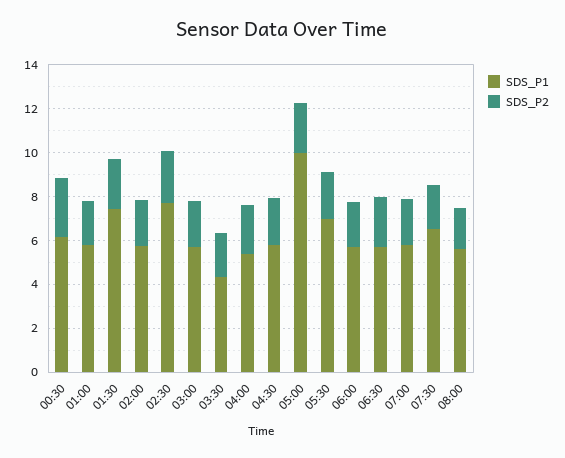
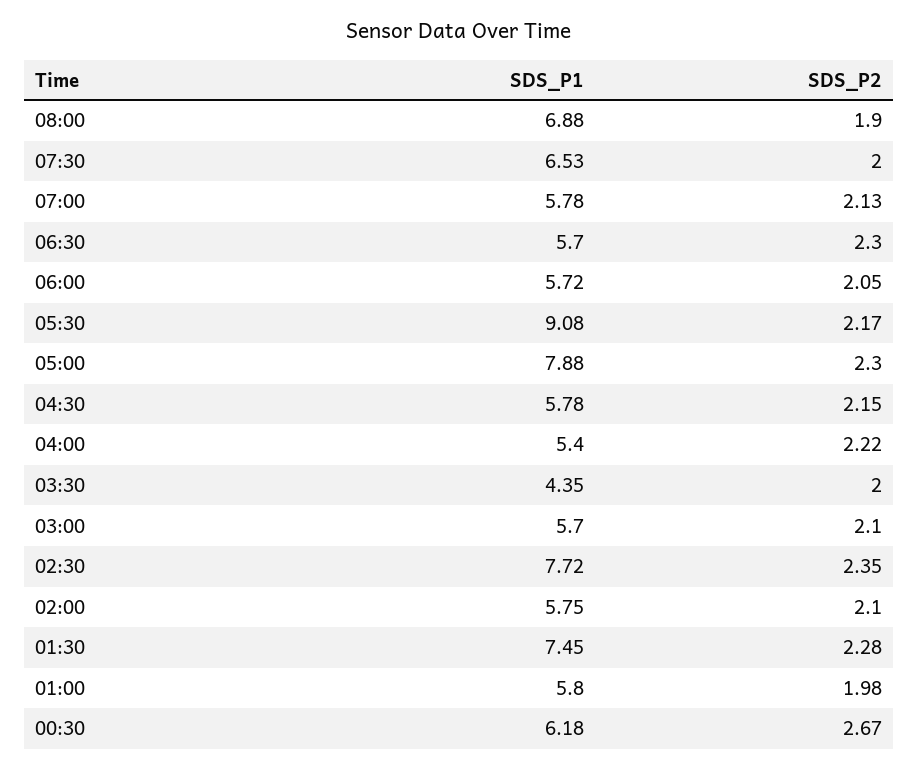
  {
    "SDS_P1": {
      "00:30": 6.18,
      "01:00": 5.8,
      "01:30": 7.45,
      "02:00": 5.75,
      "02:30": 7.72,
      "03:00": 5.7,
      "03:30": 4.35,
      "04:00": 5.4,
      "04:30": 5.78,
-     "05:00": 10,
+     "05:00": 7.88,
-     "05:30": 7,
+     "05:30": 9.08,
      "06:00": 5.72,
      "06:30": 5.7,
      "07:00": 5.78,
      "07:30": 6.53,
-     "08:00": 5.5
+     "08:00": 6.88
    },
    "SDS_P2": {
      "00:30": 2.67,
      "01:00": 1.98,
      "01:30": 2.28,
      "02:00": 2.1,
      "02:30": 2.35,
      "03:00": 2.1,
      "03:30": 2,
      "04:00": 2.22,
      "04:30": 2.15,
      "05:00": 2.3,
      "05:30": 2.17,
      "06:00": 2.05,
      "06:30": 2.3,
      "07:00": 2.13,
      "07:30": 2,
      "08:00": 1.9
    }
  }

